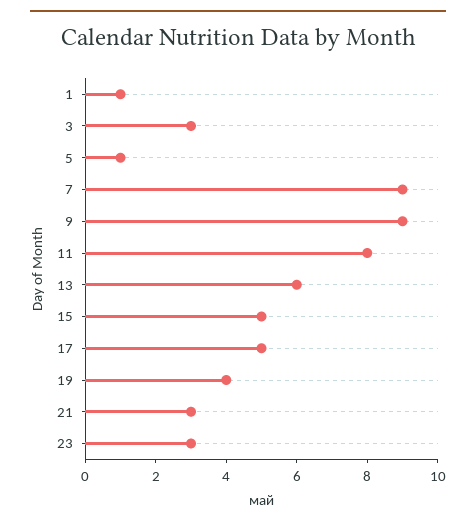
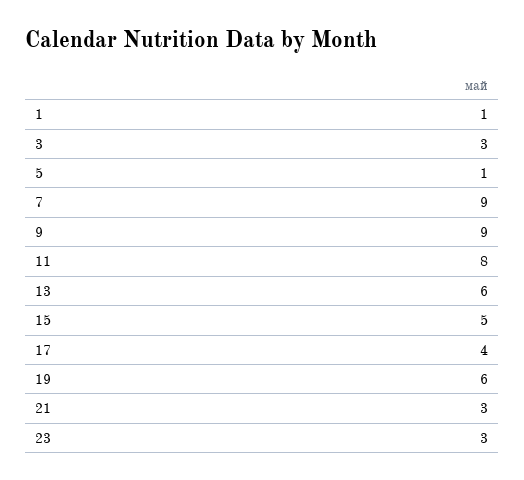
  {
    "1": 1,
    "3": 3,
    "5": 1,
    "7": 9,
    "9": 9,
    "11": 8,
    "13": 6,
    "15": 5,
-   "17": 5,
+   "17": 4,
-   "19": 4,
+   "19": 6,
    "21": 3,
    "23": 3
  }

